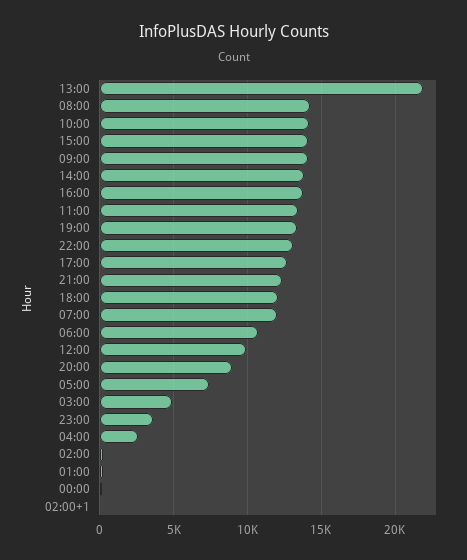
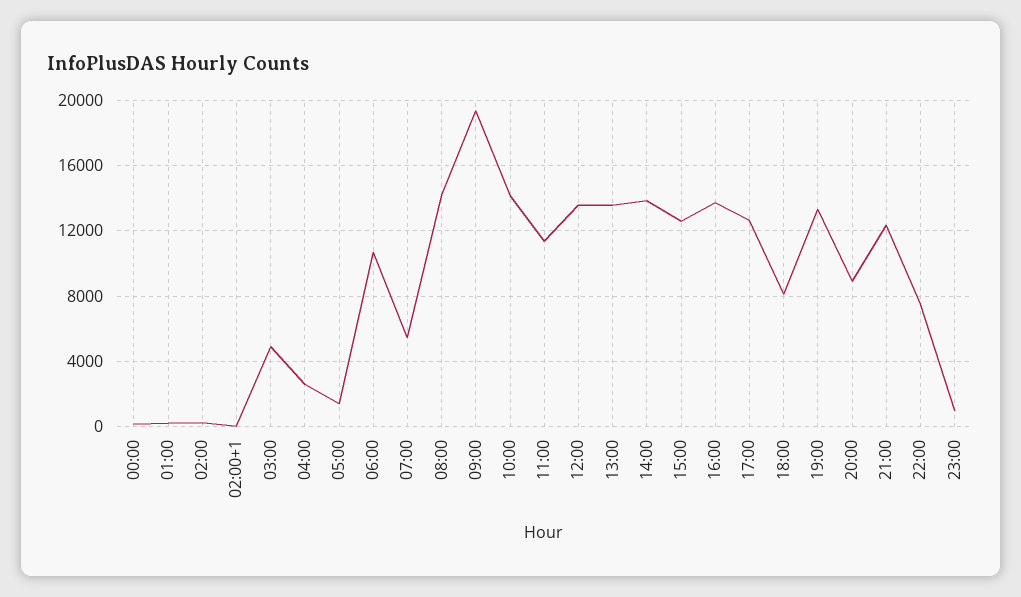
  {
-   "13:00": 22000,
+   "13:00": 13500,
    "08:00": 14000,
    "10:00": 14000,
-   "15:00": 14000,
+   "15:00": 12500,
-   "09:00": 14000,
+   "09:00": 19500,
    "14:00": 14000,
    "16:00": 13500,
-   "11:00": 13500,
+   "11:00": 11500,
    "19:00": 13500,
-   "22:00": 13000,
+   "22:00": 7500,
    "17:00": 12500,
    "21:00": 12500,
-   "18:00": 12000,
+   "18:00": 8000,
-   "07:00": 12000,
+   "07:00": 5500,
    "06:00": 10500,
-   "12:00": 10000,
+   "12:00": 13500,
    "20:00": 9000,
-   "05:00": 7500,
+   "05:00": 1500,
    "03:00": 5000,
-   "23:00": 3500,
+   "23:00": 1000,
    "04:00": 2500,
    "02:00": 0,
    "01:00": 0,
    "00:00": 0,
    "02:00+1": 0
  }

